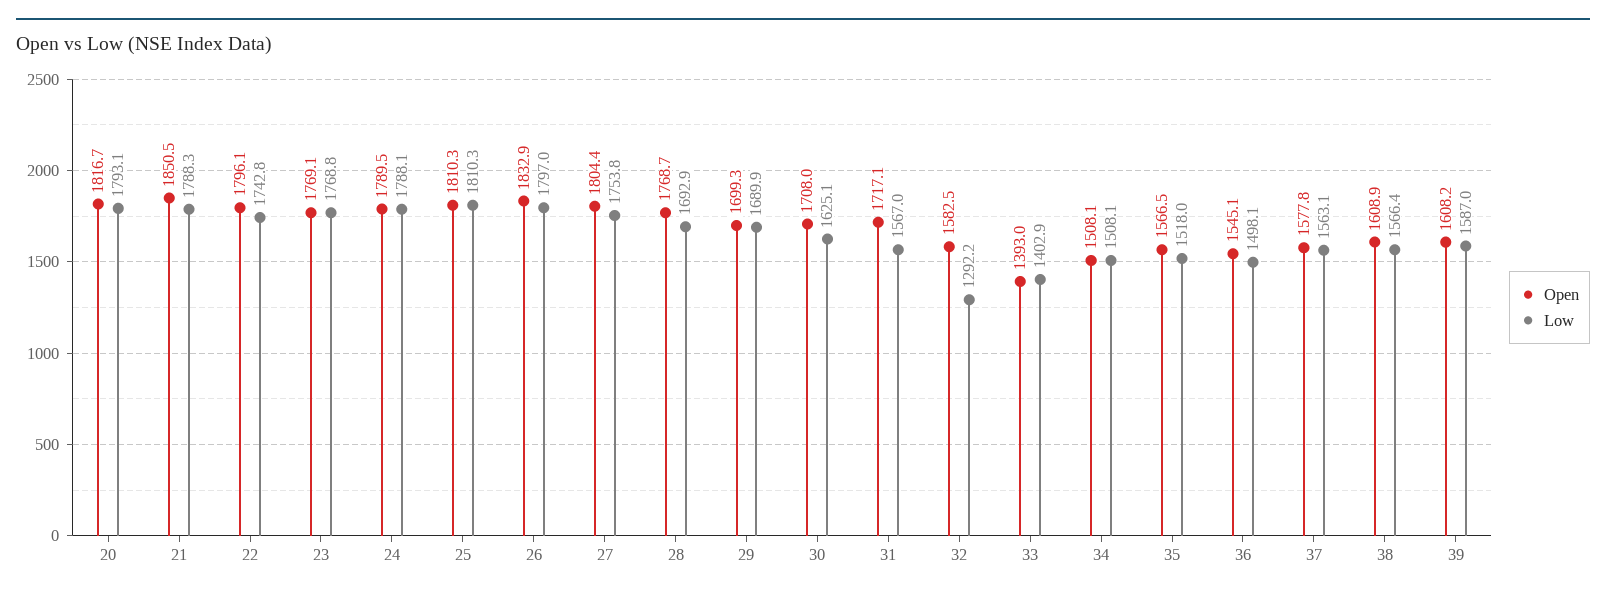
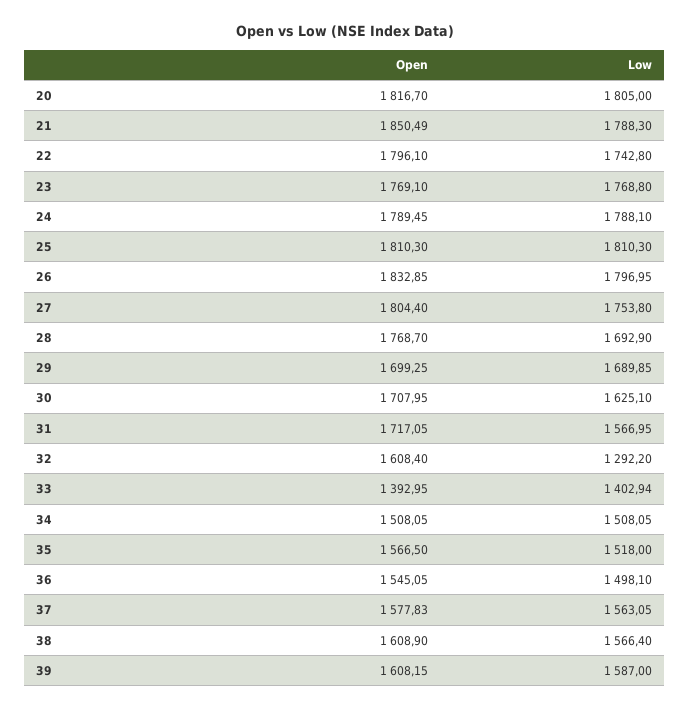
  {
    "Open": {
      "20": 1816.7,
      "21": 1850.49,
      "22": 1796.1,
      "23": 1769.1,
      "24": 1789.45,
      "25": 1810.3,
      "26": 1832.85,
      "27": 1804.4,
      "28": 1768.7,
      "29": 1699.25,
      "30": 1707.95,
      "31": 1717.05,
-     "32": 1582.5,
+     "32": 1608.4,
      "33": 1392.95,
      "34": 1508.05,
      "35": 1566.5,
      "36": 1545.05,
      "37": 1577.83,
      "38": 1608.9,
      "39": 1608.15
    },
    "Low": {
-     "20": 1793.1,
+     "20": 1805,
      "21": 1788.3,
      "22": 1742.8,
      "23": 1768.8,
      "24": 1788.1,
      "25": 1810.3,
      "26": 1796.95,
      "27": 1753.8,
      "28": 1692.9,
      "29": 1689.85,
      "30": 1625.1,
      "31": 1566.95,
      "32": 1292.2,
      "33": 1402.94,
      "34": 1508.05,
      "35": 1518,
      "36": 1498.1,
      "37": 1563.05,
      "38": 1566.4,
      "39": 1587
    }
  }

